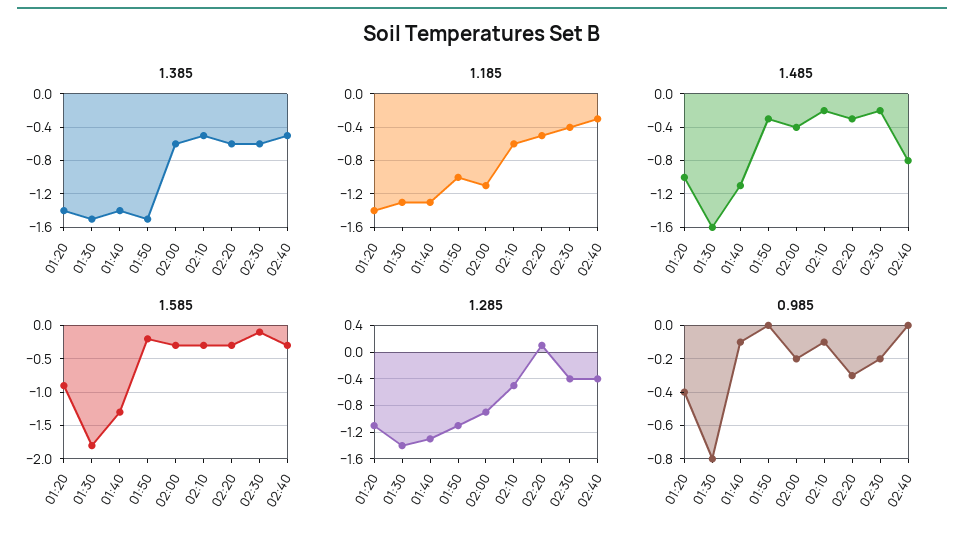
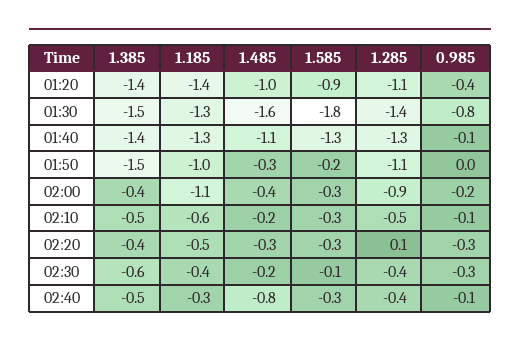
  {
    "1.385": {
      "01:20": -1.4,
      "01:30": -1.5,
      "01:40": -1.4,
      "01:50": -1.5,
-     "02:00": -0.6,
+     "02:00": -0.4,
      "02:10": -0.5,
-     "02:20": -0.6,
+     "02:20": -0.4,
      "02:30": -0.6,
      "02:40": -0.5
    },
    "1.185": {
      "01:20": -1.4,
      "01:30": -1.3,
      "01:40": -1.3,
      "01:50": -1,
      "02:00": -1.1,
      "02:10": -0.6,
      "02:20": -0.5,
      "02:30": -0.4,
      "02:40": -0.3
    },
    "1.485": {
      "01:20": -1,
      "01:30": -1.6,
      "01:40": -1.1,
      "01:50": -0.3,
      "02:00": -0.4,
      "02:10": -0.2,
      "02:20": -0.3,
      "02:30": -0.2,
      "02:40": -0.8
    },
    "1.585": {
      "01:20": -0.9,
      "01:30": -1.8,
      "01:40": -1.3,
      "01:50": -0.2,
      "02:00": -0.3,
      "02:10": -0.3,
      "02:20": -0.3,
      "02:30": -0.1,
      "02:40": -0.3
    },
    "1.285": {
      "01:20": -1.1,
      "01:30": -1.4,
      "01:40": -1.3,
      "01:50": -1.1,
      "02:00": -0.9,
      "02:10": -0.5,
      "02:20": 0.1,
      "02:30": -0.4,
      "02:40": -0.4
    },
    "0.985": {
      "01:20": -0.4,
      "01:30": -0.8,
      "01:40": -0.1,
      "01:50": 0,
      "02:00": -0.2,
      "02:10": -0.1,
      "02:20": -0.3,
-     "02:30": -0.2,
+     "02:30": -0.3,
-     "02:40": 0
+     "02:40": -0.1
    }
  }

